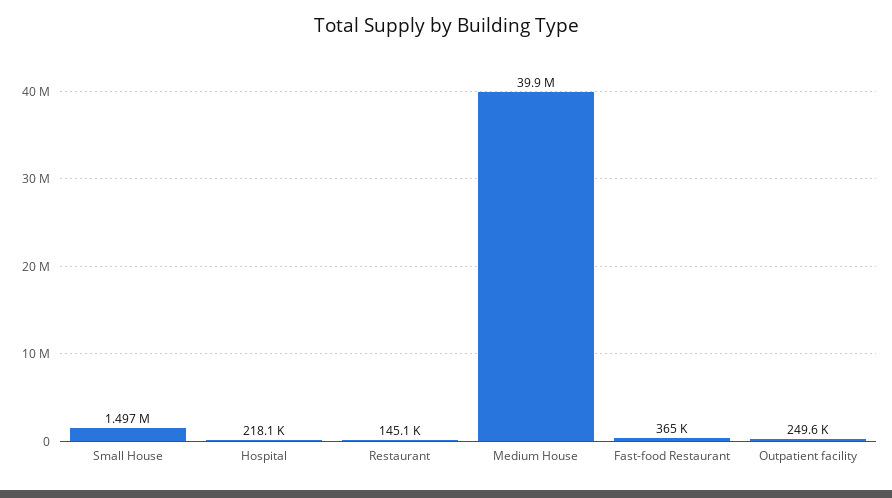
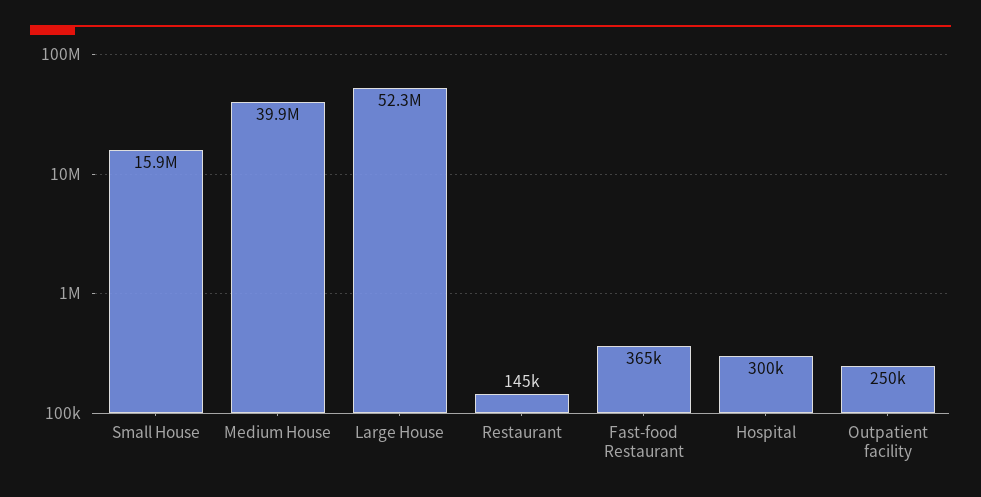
  {
-   "Small House": 1497000,
+   "Small House": 15900000,
-   "Hospital": 218100,
+   "Hospital": 300000,
    "Restaurant": 145100,
    "Medium House": 39900000,
    "Fast-food Restaurant": 365000,
-   "Outpatient facility": 249600
+   "Outpatient facility": 249600,
+   "Large House": 52300000
  }

